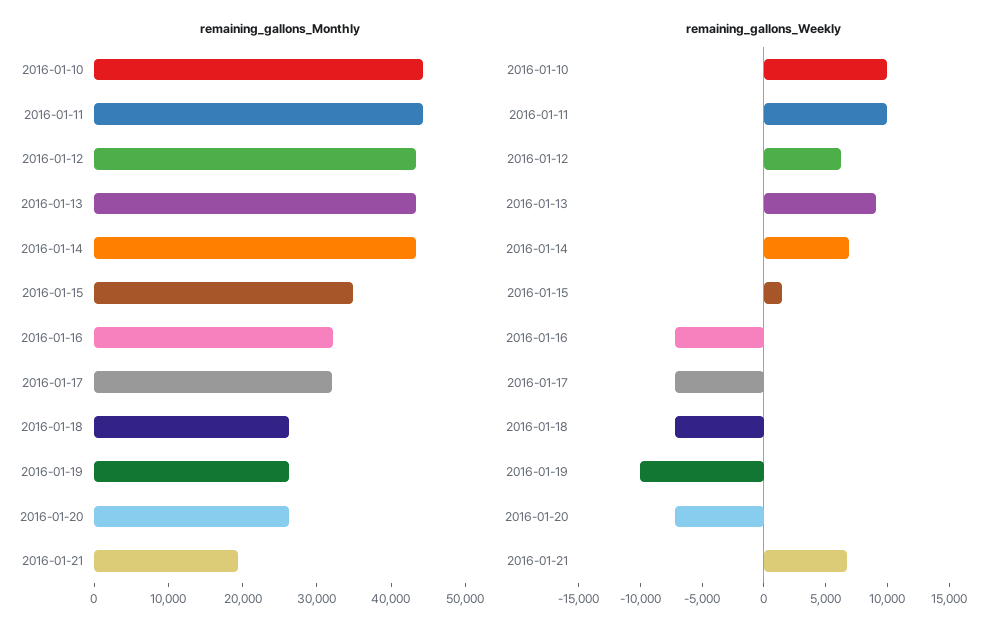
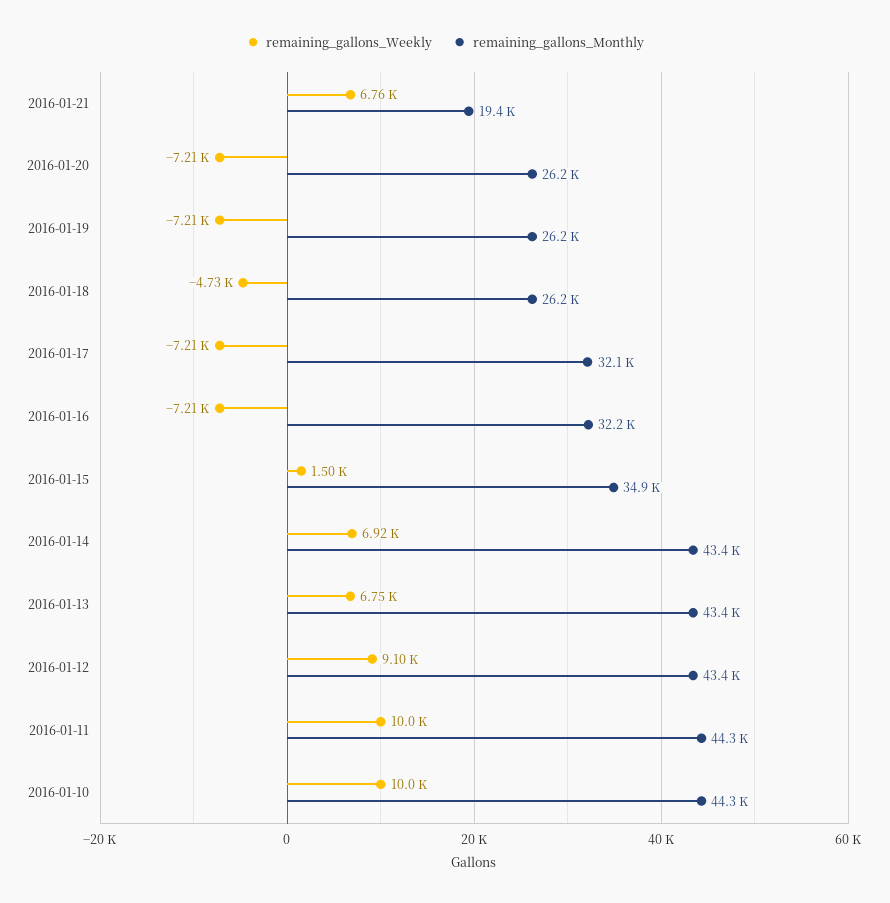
  {
    "remaining_gallons_Monthly": {
      "2016-01-10": 44300,
      "2016-01-11": 44300,
      "2016-01-12": 43400,
      "2016-01-13": 43400,
      "2016-01-14": 43400,
      "2016-01-15": 34900,
      "2016-01-16": 32200,
      "2016-01-17": 32100,
      "2016-01-18": 26200,
      "2016-01-19": 26200,
      "2016-01-20": 26200,
      "2016-01-21": 19400
    },
    "remaining_gallons_Weekly": {
      "2016-01-10": 10000,
      "2016-01-11": 10000,
-     "2016-01-12": 6000,
+     "2016-01-12": 9100,
-     "2016-01-13": 9000,
+     "2016-01-13": 6750,
      "2016-01-14": 6920,
      "2016-01-15": 1500,
      "2016-01-16": -7210,
      "2016-01-17": -7210,
-     "2016-01-18": -7000,
+     "2016-01-18": -4730,
-     "2016-01-19": -10000,
+     "2016-01-19": -7210,
      "2016-01-20": -7210,
      "2016-01-21": 6760
    }
  }

